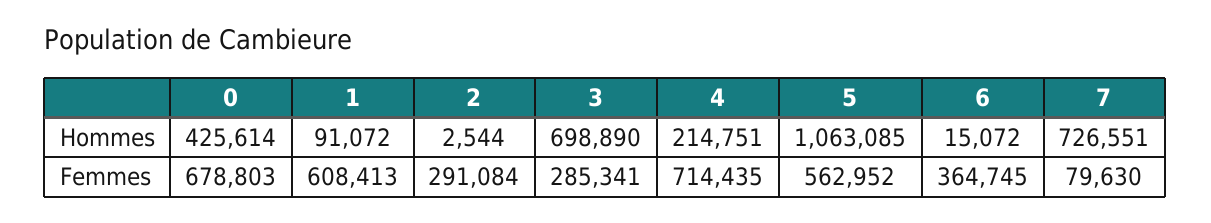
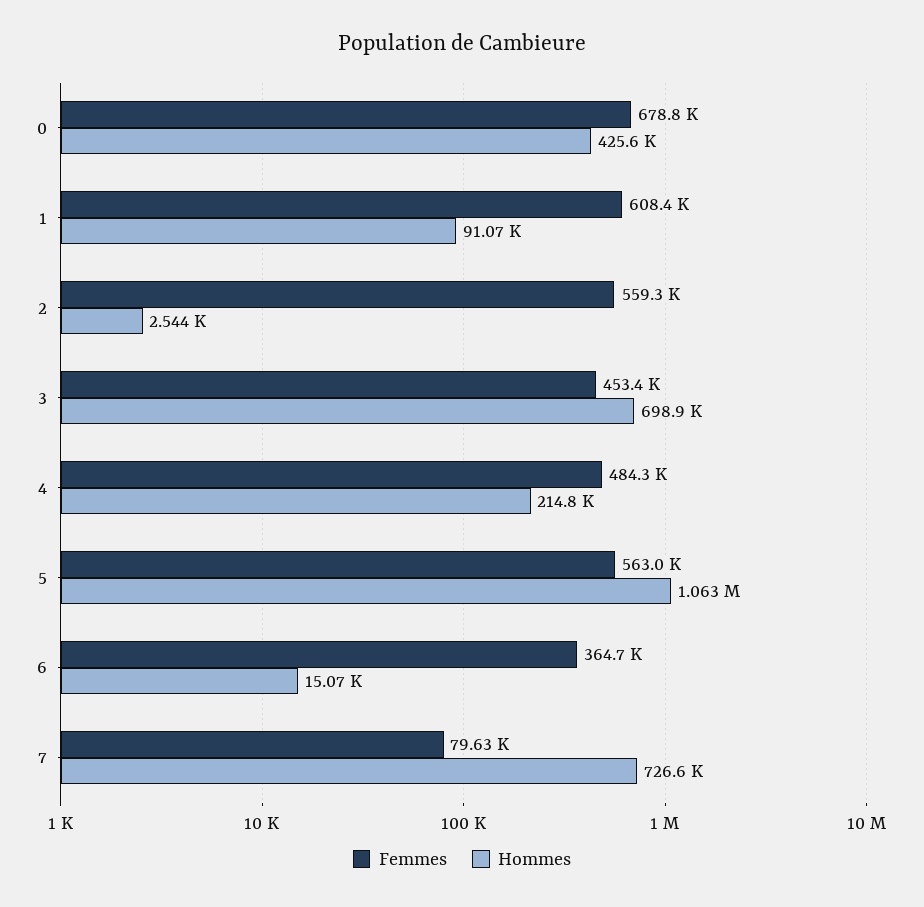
  {
    "Hommes": {
      "0": 425614,
      "1": 91072,
      "2": 2544,
      "3": 698890,
      "4": 214751,
      "5": 1063085,
      "6": 15072,
      "7": 726551
    },
    "Femmes": {
      "0": 678803,
      "1": 608413,
-     "2": 291084,
+     "2": 559300,
-     "3": 285341,
+     "3": 453400,
-     "4": 714435,
+     "4": 484300,
      "5": 562952,
      "6": 364745,
      "7": 79630
    }
  }

